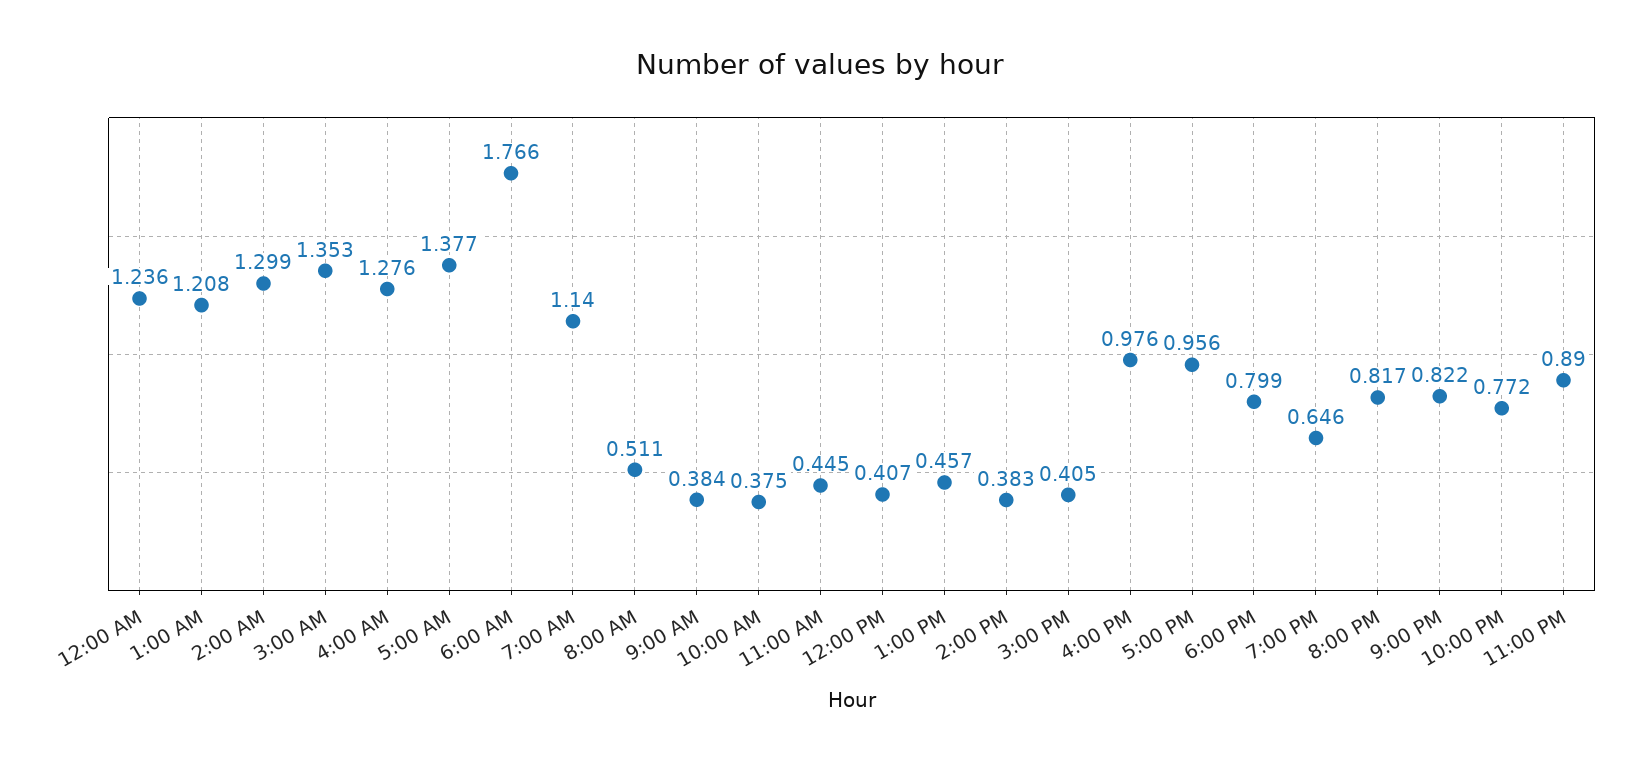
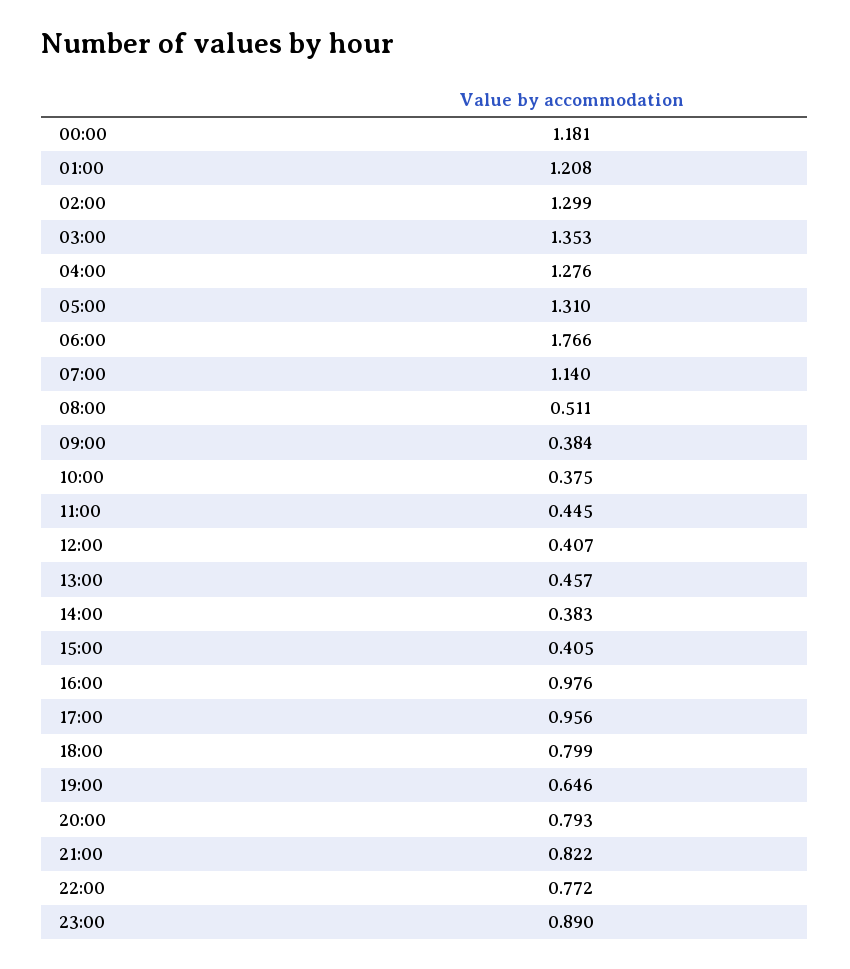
  {
-   "12:00 AM": 1.236,
+   "12:00 AM": 1.181,
    "1:00 AM": 1.208,
    "2:00 AM": 1.299,
    "3:00 AM": 1.353,
    "4:00 AM": 1.276,
-   "5:00 AM": 1.377,
+   "5:00 AM": 1.31,
    "6:00 AM": 1.766,
    "7:00 AM": 1.14,
    "8:00 AM": 0.511,
    "9:00 AM": 0.384,
    "10:00 AM": 0.375,
    "11:00 AM": 0.445,
    "12:00 PM": 0.407,
    "1:00 PM": 0.457,
    "2:00 PM": 0.383,
    "3:00 PM": 0.405,
    "4:00 PM": 0.976,
    "5:00 PM": 0.956,
    "6:00 PM": 0.799,
    "7:00 PM": 0.646,
-   "8:00 PM": 0.817,
+   "8:00 PM": 0.793,
    "9:00 PM": 0.822,
    "10:00 PM": 0.772,
    "11:00 PM": 0.89
  }

